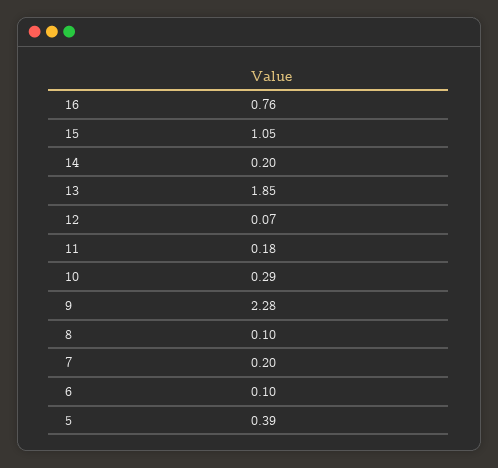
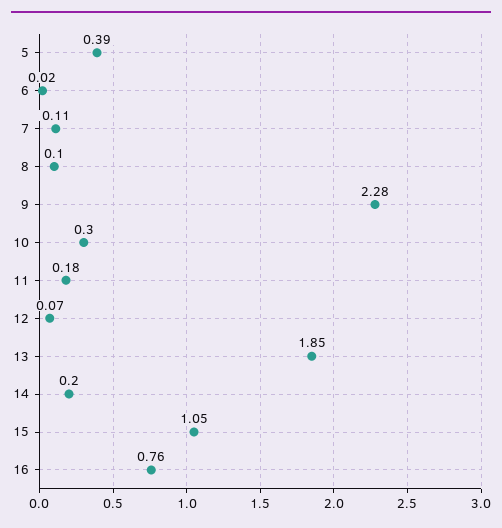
  {
    "16": 0.76,
    "15": 1.05,
    "14": 0.2,
    "13": 1.85,
    "12": 0.07,
    "11": 0.18,
-   "10": 0.29,
+   "10": 0.3,
    "9": 2.28,
    "8": 0.1,
-   "7": 0.2,
+   "7": 0.11,
-   "6": 0.1,
+   "6": 0.02,
    "5": 0.39
  }

